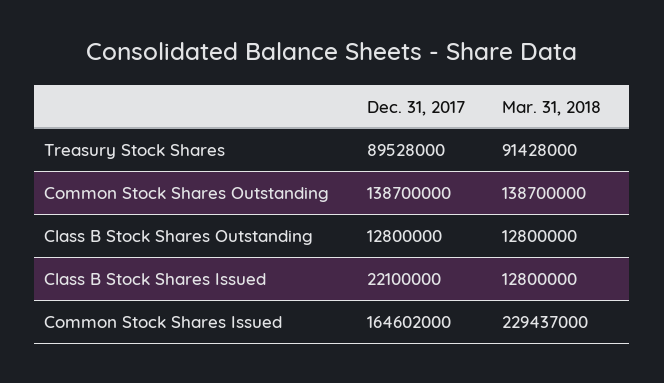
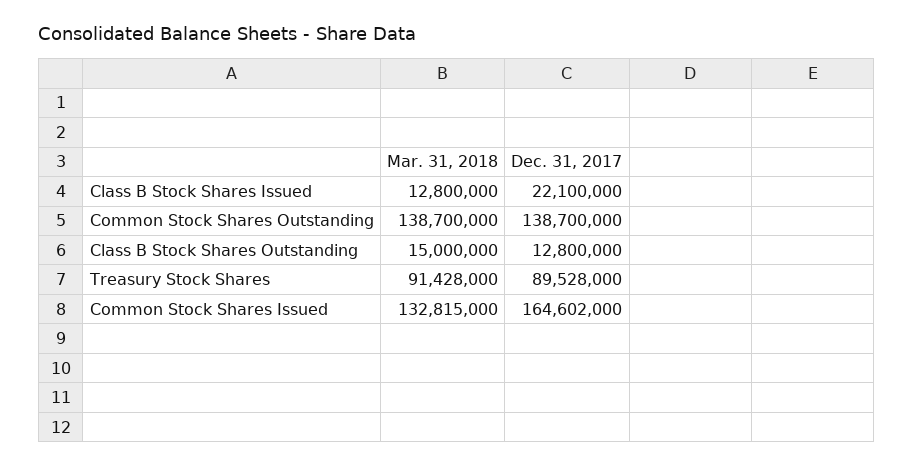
  {
    "Dec. 31, 2017": {
      "Treasury Stock Shares": 89528000,
      "Common Stock Shares Outstanding": 138700000,
      "Class B Stock Shares Outstanding": 12800000,
      "Class B Stock Shares Issued": 22100000,
      "Common Stock Shares Issued": 164602000
    },
    "Mar. 31, 2018": {
      "Treasury Stock Shares": 91428000,
      "Common Stock Shares Outstanding": 138700000,
-     "Class B Stock Shares Outstanding": 12800000,
+     "Class B Stock Shares Outstanding": 15000000,
      "Class B Stock Shares Issued": 12800000,
-     "Common Stock Shares Issued": 229437000
+     "Common Stock Shares Issued": 132815000
    }
  }

